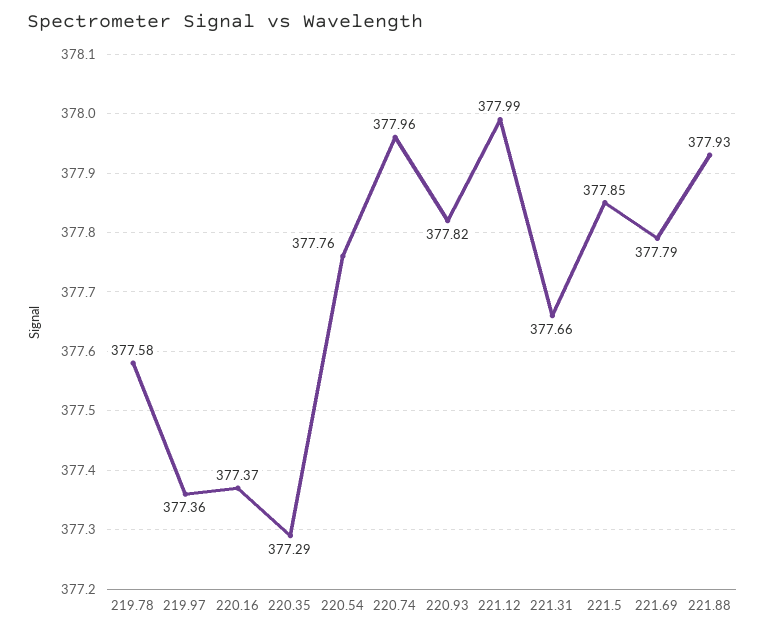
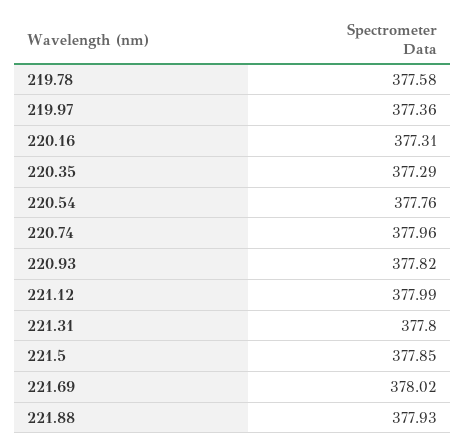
  {
    "219.78": 377.58,
    "219.97": 377.36,
-   "220.16": 377.37,
+   "220.16": 377.31,
    "220.35": 377.29,
    "220.54": 377.76,
    "220.74": 377.96,
    "220.93": 377.82,
    "221.12": 377.99,
-   "221.31": 377.66,
+   "221.31": 377.8,
    "221.5": 377.85,
-   "221.69": 377.79,
+   "221.69": 378.02,
    "221.88": 377.93
  }

